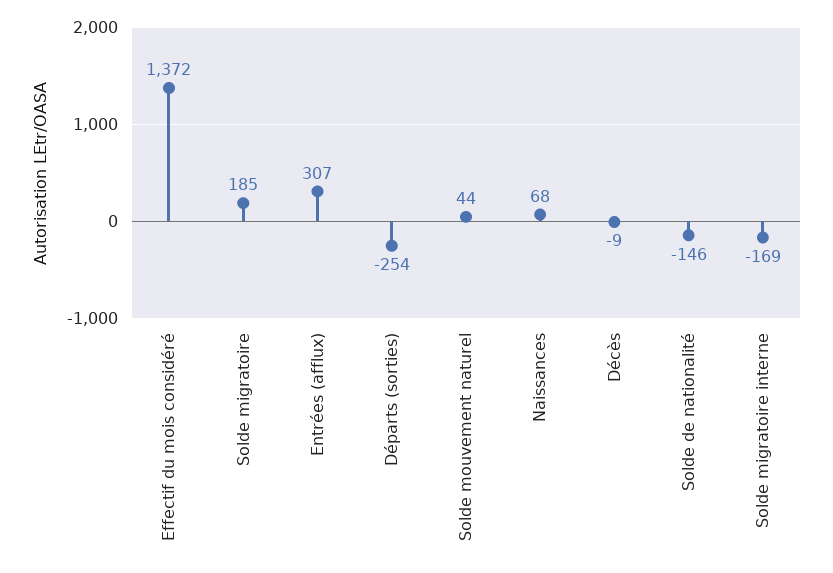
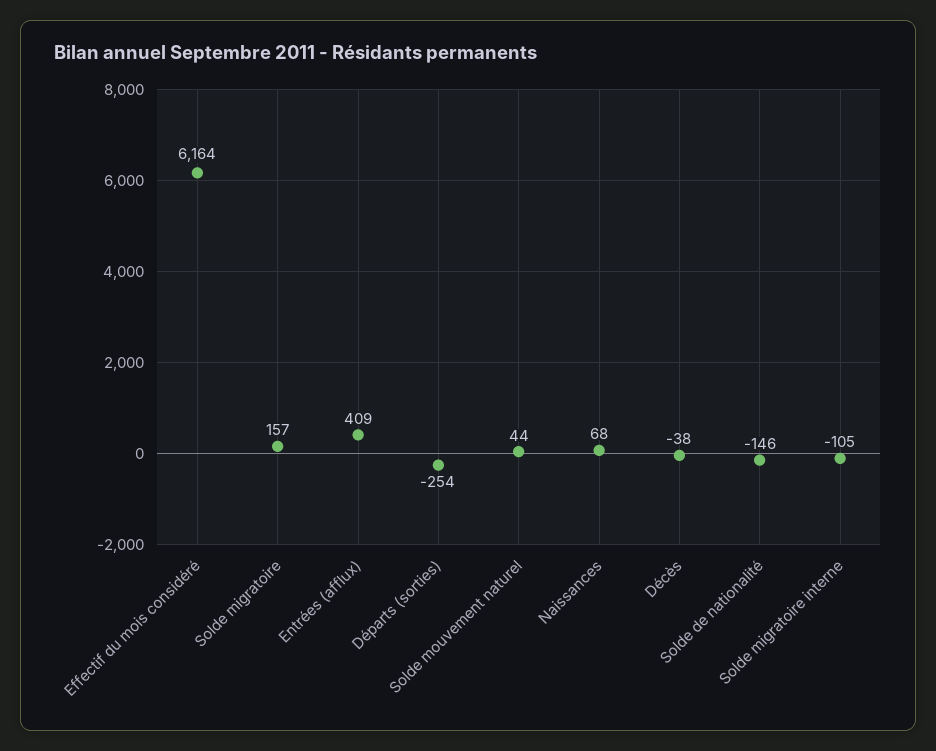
  {
-   "Effectif du mois considéré": 1372,
+   "Effectif du mois considéré": 6164,
-   "Solde migratoire": 185,
+   "Solde migratoire": 157,
-   "Entrées (afflux)": 307,
+   "Entrées (afflux)": 409,
    "Départs (sorties)": -254,
    "Solde mouvement naturel": 44,
    "Naissances": 68,
-   "Décès": -9,
+   "Décès": -38,
    "Solde de nationalité": -146,
-   "Solde migratoire interne": -169
+   "Solde migratoire interne": -105
  }

